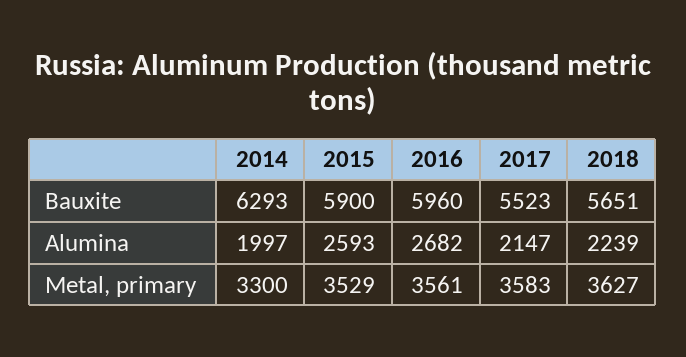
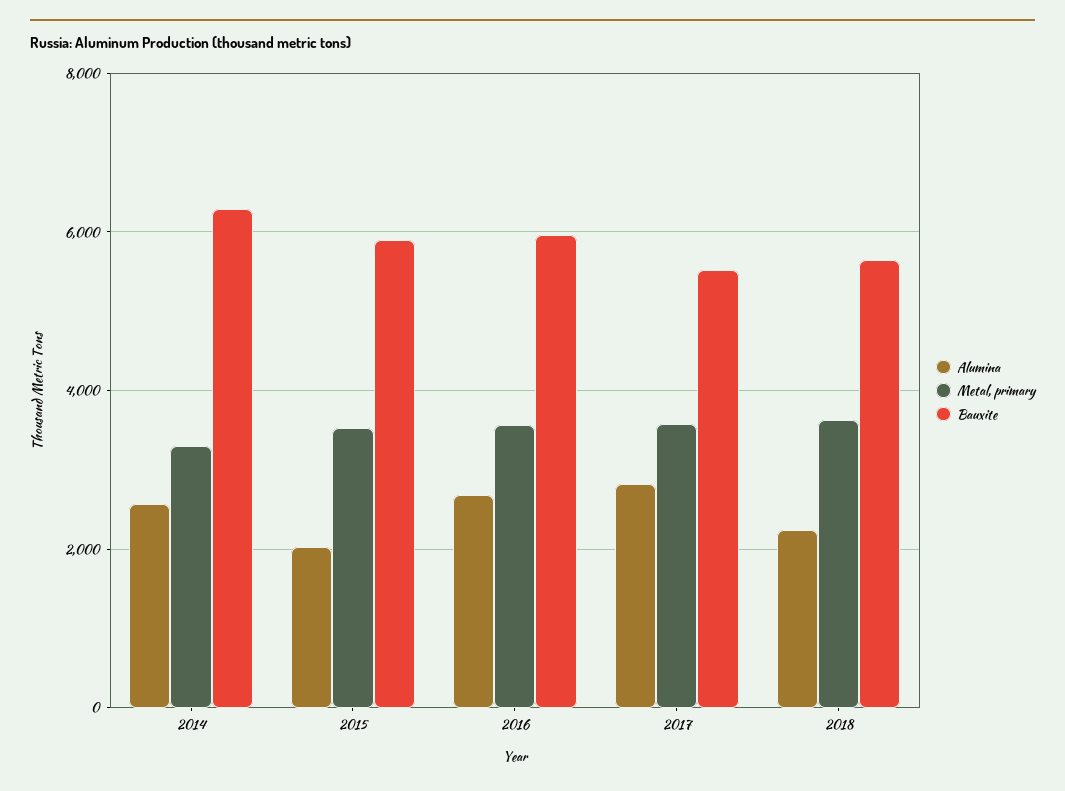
  {
    "Bauxite": {
      "2014": 6293,
      "2015": 5900,
      "2016": 5960,
      "2017": 5523,
      "2018": 5651
    },
    "Alumina": {
-     "2014": 1997,
+     "2014": 2600,
-     "2015": 2593,
+     "2015": 2000,
      "2016": 2682,
-     "2017": 2147,
+     "2017": 2800,
      "2018": 2239
    },
    "Metal, primary": {
      "2014": 3300,
      "2015": 3529,
      "2016": 3561,
      "2017": 3583,
      "2018": 3627
    }
  }

